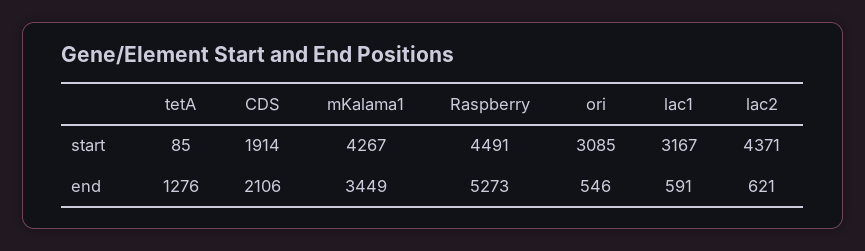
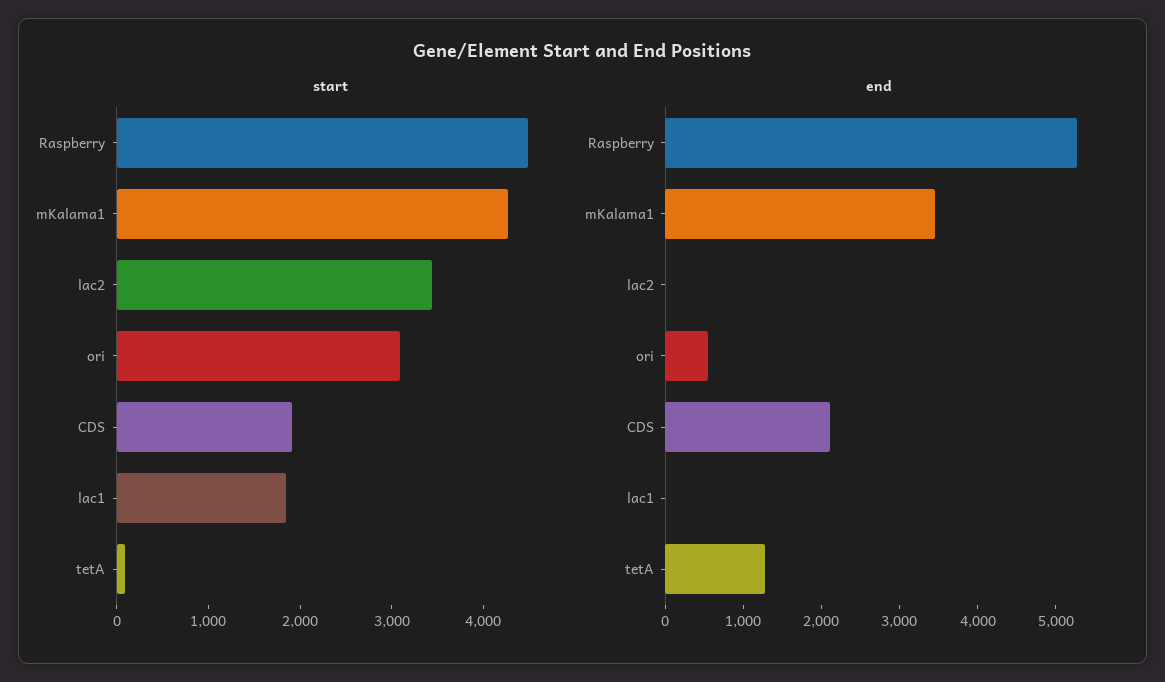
  {
    "start": {
      "tetA": 85,
      "CDS": 1914,
      "mKalama1": 4267,
      "Raspberry": 4491,
      "ori": 3085,
-     "lac1": 3167,
+     "lac1": 1800,
-     "lac2": 4371
+     "lac2": 3400
    },
    "end": {
      "tetA": 1276,
      "CDS": 2106,
      "mKalama1": 3449,
      "Raspberry": 5273,
      "ori": 546,
-     "lac1": 591,
+     "lac1": 0,
-     "lac2": 621
+     "lac2": 0
    }
  }

